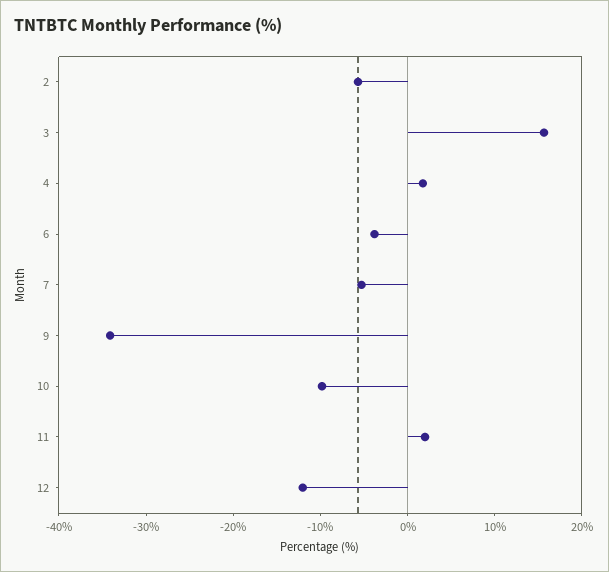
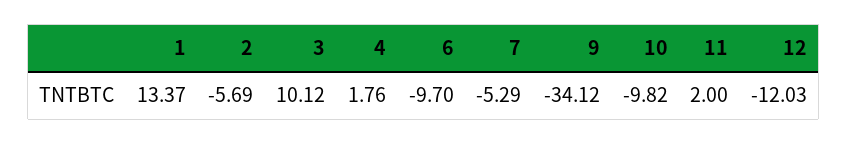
  {
    "2": -5.69,
-   "3": 16,
+   "3": 10.12,
    "4": 1.76,
-   "6": -4,
+   "6": -9.7,
    "7": -5.29,
    "9": -34.12,
    "10": -9.82,
    "11": 2,
-   "12": -12.03
+   "12": -12.03,
+   "1": 13.37
  }

